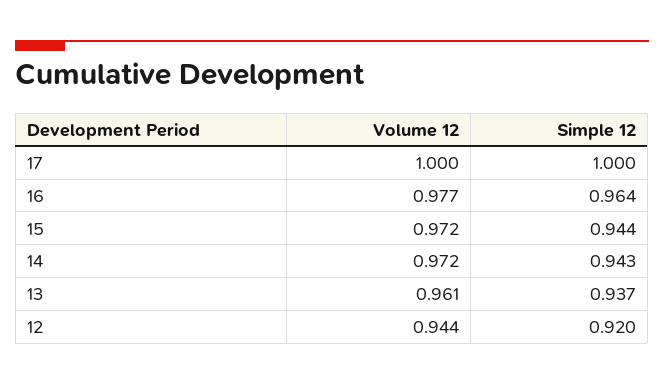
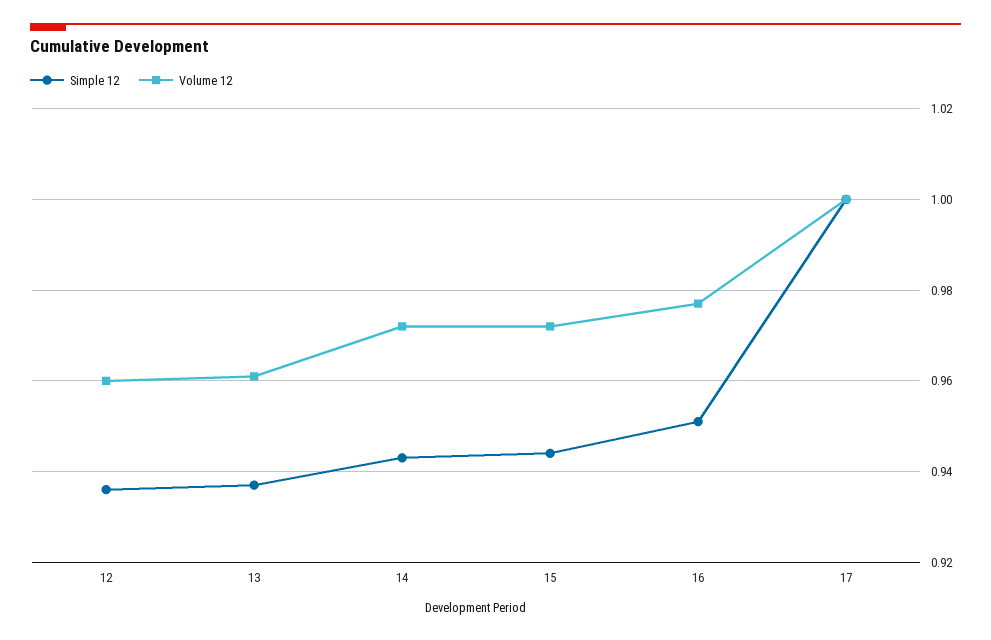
  {
    "Volume 12": {
      "17": 1,
      "16": 0.977,
      "15": 0.972,
      "14": 0.972,
      "13": 0.961,
-     "12": 0.944
+     "12": 0.96
    },
    "Simple 12": {
      "17": 1,
-     "16": 0.964,
+     "16": 0.95,
      "15": 0.944,
      "14": 0.943,
      "13": 0.937,
-     "12": 0.92
+     "12": 0.935
    }
  }

